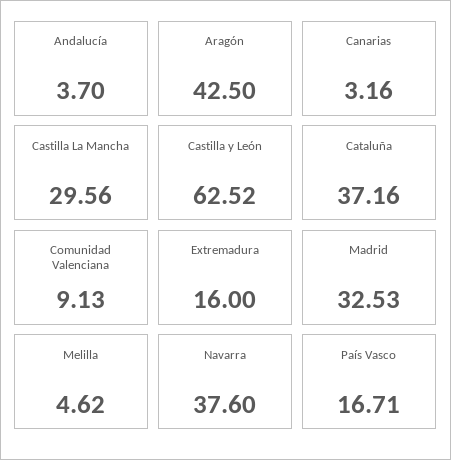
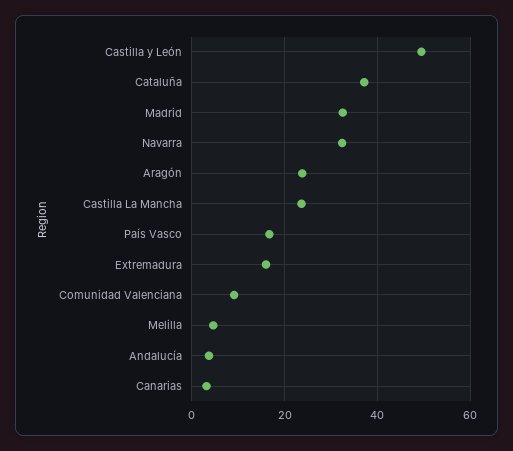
  {
    "Andalucía": 3.7,
-   "Aragón": 42.5,
+   "Aragón": 24,
    "Canarias": 3.16,
-   "Castilla La Mancha": 29.56,
+   "Castilla La Mancha": 24,
-   "Castilla y León": 62.52,
+   "Castilla y León": 50,
    "Cataluña": 37.16,
    "Comunidad Valenciana": 9.13,
    "Extremadura": 16,
    "Madrid": 32.53,
    "Melilla": 4.62,
-   "Navarra": 37.6,
+   "Navarra": 32,
    "País Vasco": 16.71
  }

